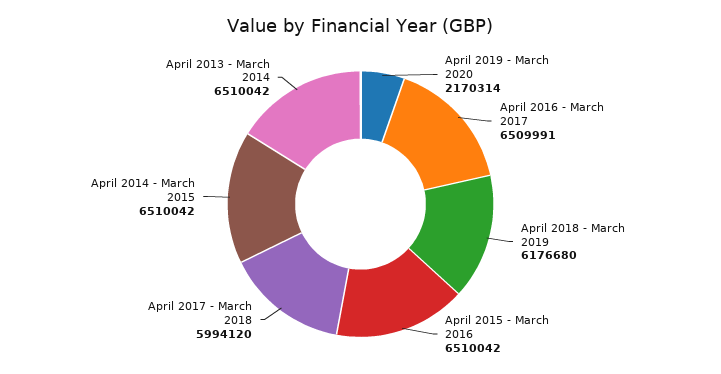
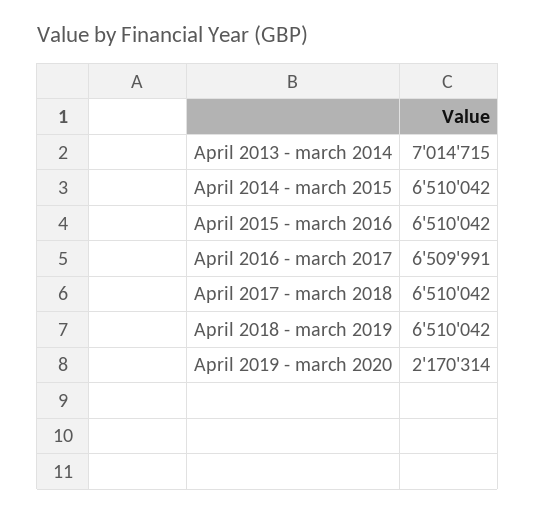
  {
    "April 2019 - March 2020": 2170314,
    "April 2016 - March 2017": 6509991,
-   "April 2018 - March 2019": 6176680,
+   "April 2018 - March 2019": 6510042,
    "April 2015 - March 2016": 6510042,
-   "April 2017 - March 2018": 5994120,
+   "April 2017 - March 2018": 6510042,
    "April 2014 - March 2015": 6510042,
-   "April 2013 - March 2014": 6510042
+   "April 2013 - March 2014": 7014715
  }

